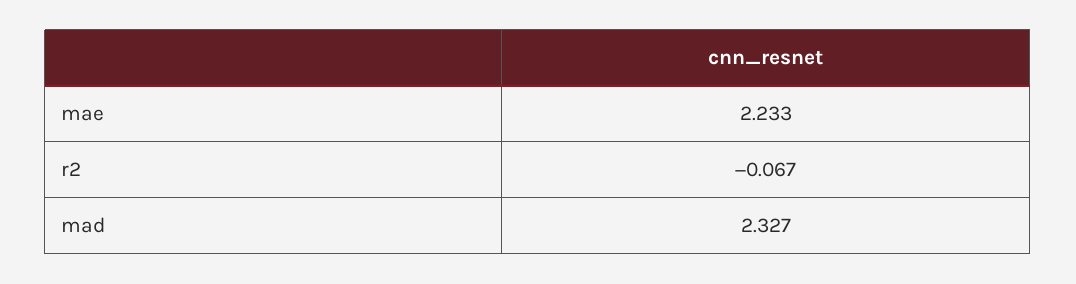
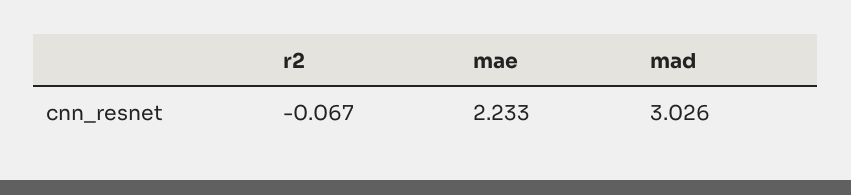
  {
    "mae": 2.233,
    "r2": -0.067,
-   "mad": 2.327
+   "mad": 3.026
  }

